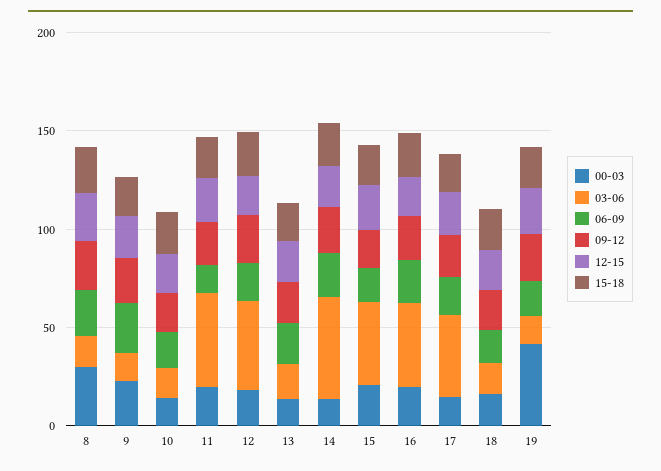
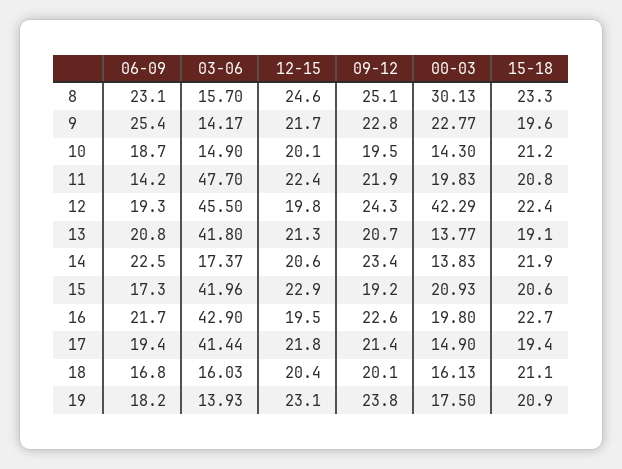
  {
    "00-03": {
      "8": 30.13,
      "9": 22.77,
      "10": 14.3,
      "11": 19.83,
-     "12": 20,
+     "12": 42.29,
      "13": 13.77,
      "14": 13.83,
      "15": 20.93,
      "16": 19.8,
      "17": 14.9,
      "18": 16.13,
-     "19": 40
+     "19": 17.5
    },
    "03-06": {
      "8": 15.7,
      "9": 14.17,
      "10": 14.9,
      "11": 47.7,
      "12": 45.5,
-     "13": 20,
+     "13": 41.8,
-     "14": 50,
+     "14": 17.37,
      "15": 41.96,
      "16": 42.9,
      "17": 41.44,
      "18": 16.03,
      "19": 13.93
    },
    "06-09": {
      "8": 23.1,
      "9": 25.4,
      "10": 18.7,
      "11": 14.2,
      "12": 19.3,
      "13": 20.8,
      "14": 22.5,
      "15": 17.3,
      "16": 21.7,
      "17": 19.4,
      "18": 16.8,
      "19": 18.2
    },
    "09-12": {
      "8": 25.1,
      "9": 22.8,
      "10": 19.5,
      "11": 21.9,
      "12": 24.3,
      "13": 20.7,
      "14": 23.4,
      "15": 19.2,
      "16": 22.6,
      "17": 21.4,
      "18": 20.1,
      "19": 23.8
    },
    "12-15": {
      "8": 24.6,
      "9": 21.7,
      "10": 20.1,
      "11": 22.4,
      "12": 19.8,
      "13": 21.3,
      "14": 20.6,
      "15": 22.9,
      "16": 19.5,
      "17": 21.8,
      "18": 20.4,
      "19": 23.1
    },
    "15-18": {
      "8": 23.3,
      "9": 19.6,
      "10": 21.2,
      "11": 20.8,
      "12": 22.4,
      "13": 19.1,
      "14": 21.9,
      "15": 20.6,
      "16": 22.7,
      "17": 19.4,
      "18": 21.1,
      "19": 20.9
    }
  }

